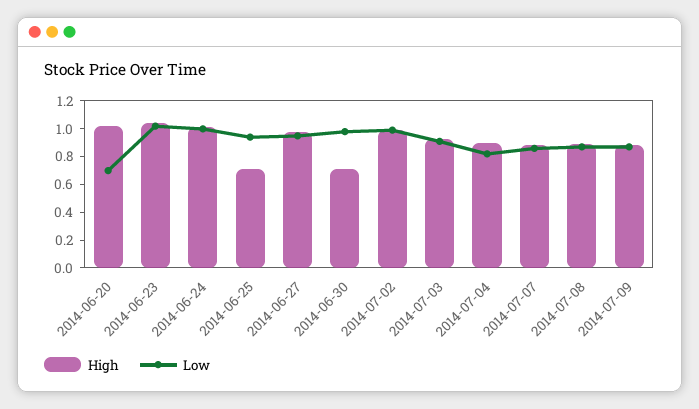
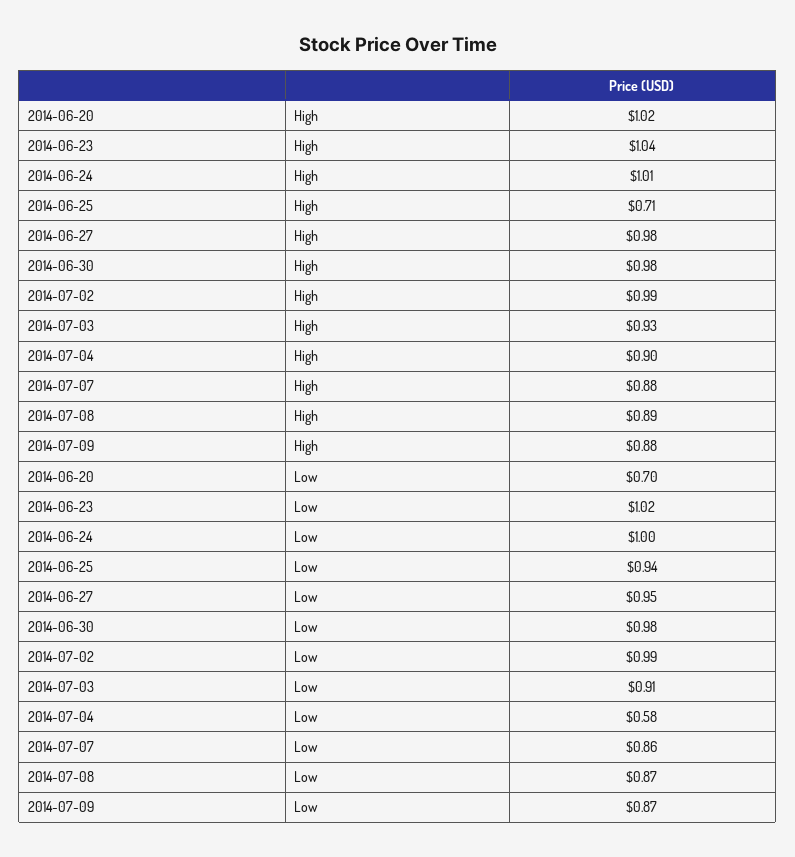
  {
    "High": {
      "2014-06-20": 1.02,
      "2014-06-23": 1.04,
      "2014-06-24": 1.01,
      "2014-06-25": 0.71,
      "2014-06-27": 0.98,
-     "2014-06-30": 0.7,
+     "2014-06-30": 0.98,
      "2014-07-02": 0.99,
      "2014-07-03": 0.93,
      "2014-07-04": 0.9,
      "2014-07-07": 0.88,
      "2014-07-08": 0.89,
      "2014-07-09": 0.88
    },
    "Low": {
      "2014-06-20": 0.7,
      "2014-06-23": 1.02,
      "2014-06-24": 1,
      "2014-06-25": 0.94,
      "2014-06-27": 0.95,
      "2014-06-30": 0.98,
      "2014-07-02": 0.99,
      "2014-07-03": 0.91,
-     "2014-07-04": 0.8,
+     "2014-07-04": 0.58,
      "2014-07-07": 0.86,
      "2014-07-08": 0.87,
      "2014-07-09": 0.87
    }
  }

